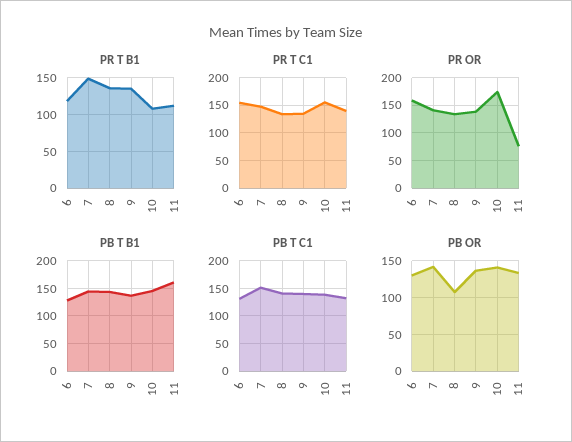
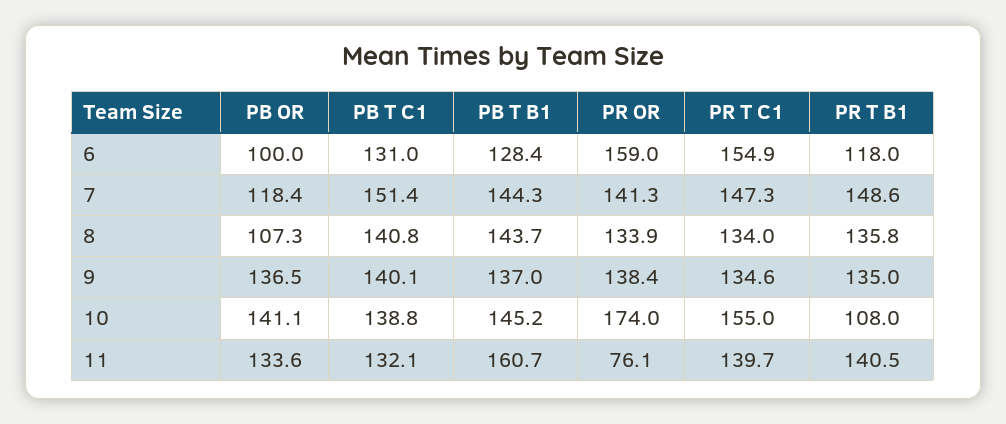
  {
    "PR T B1": {
      "6": 118,
      "7": 148.6,
      "8": 135.8,
      "9": 135,
      "10": 108,
-     "11": 110
+     "11": 140.5
    },
    "PR T C1": {
      "6": 154.9,
      "7": 147.3,
      "8": 134,
      "9": 134.6,
      "10": 155,
      "11": 139.7
    },
    "PR OR": {
      "6": 159,
      "7": 141.3,
      "8": 133.9,
      "9": 138.4,
      "10": 174,
      "11": 76.1
    },
    "PB T B1": {
      "6": 128.4,
      "7": 144.3,
      "8": 143.7,
      "9": 137,
      "10": 145.2,
      "11": 160.7
    },
    "PB T C1": {
      "6": 131,
      "7": 151.4,
      "8": 140.8,
      "9": 140.1,
      "10": 138.8,
      "11": 132.1
    },
    "PB OR": {
-     "6": 130,
+     "6": 100,
-     "7": 140,
+     "7": 118.4,
      "8": 107.3,
      "9": 136.5,
      "10": 141.1,
      "11": 133.6
    }
  }

